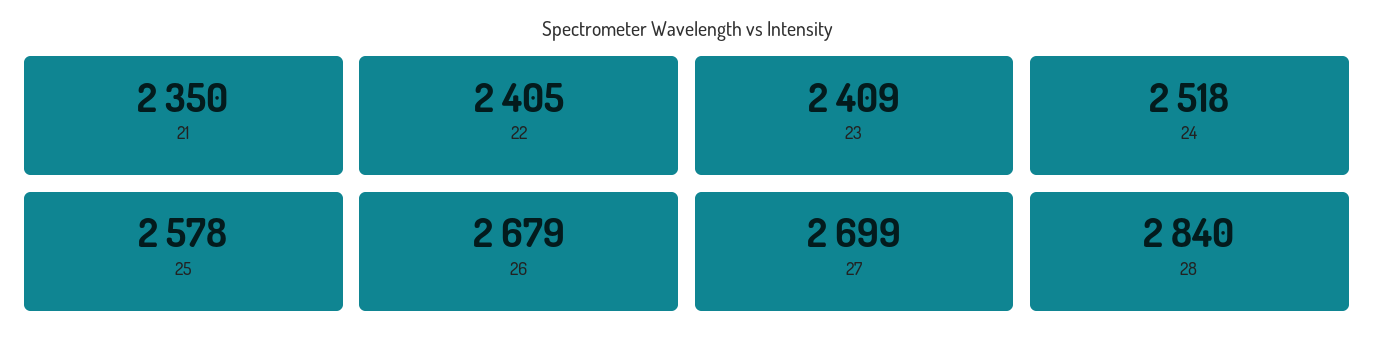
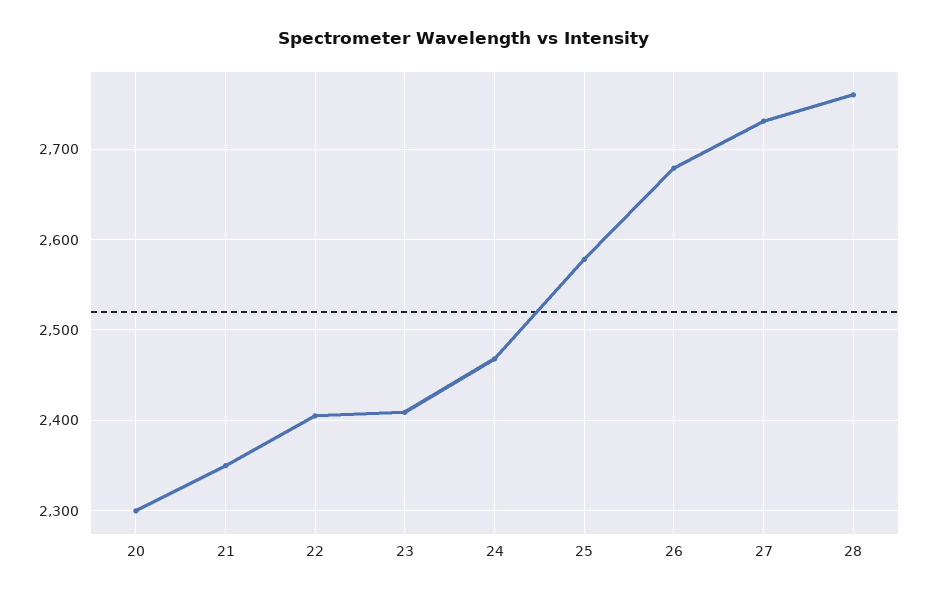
  {
    "21": 2350,
    "22": 2405,
    "23": 2409,
-   "24": 2518,
+   "24": 2470,
    "25": 2578,
    "26": 2679,
-   "27": 2699,
+   "27": 2730,
-   "28": 2840
+   "28": 2760,
+   "20": 2300
  }

